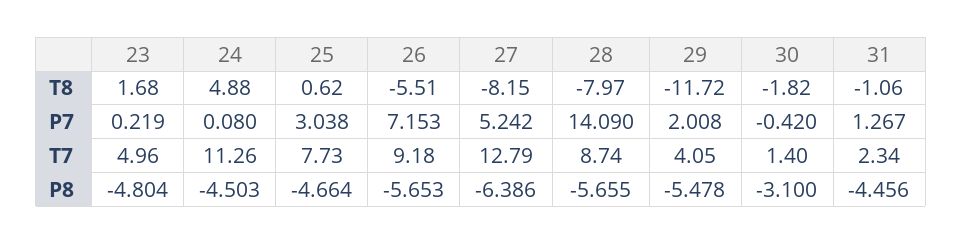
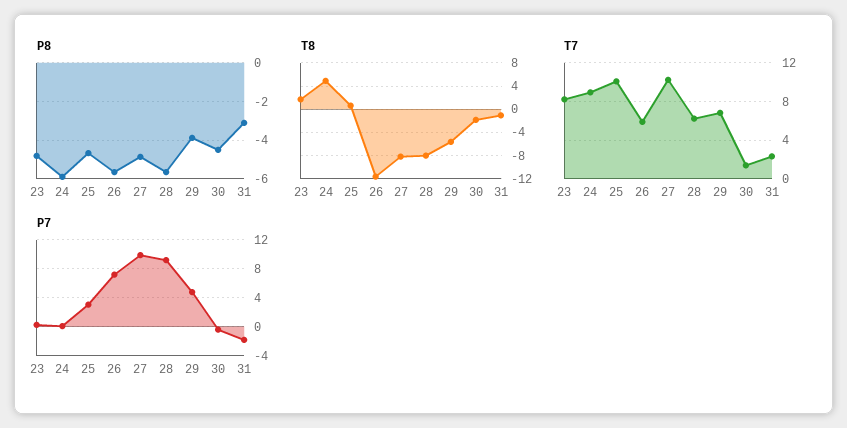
  {
    "T8": {
      "23": 1.68,
      "24": 4.88,
      "25": 0.62,
-     "26": -5.51,
+     "26": -12,
      "27": -8.15,
      "28": -7.97,
-     "29": -11.72,
+     "29": -6,
      "30": -1.82,
      "31": -1.06
    },
    "P7": {
      "23": 0.219,
      "24": 0.08,
      "25": 3.038,
      "26": 7.153,
-     "27": 5.242,
+     "27": 10,
-     "28": 14.09,
+     "28": 9,
-     "29": 2.008,
+     "29": 5,
      "30": -0.42,
-     "31": 1.267
+     "31": -2
    },
    "T7": {
-     "23": 4.96,
+     "23": 8,
-     "24": 11.26,
+     "24": 9,
-     "25": 7.73,
+     "25": 10,
-     "26": 9.18,
+     "26": 6,
-     "27": 12.79,
+     "27": 10,
-     "28": 8.74,
+     "28": 6,
-     "29": 4.05,
+     "29": 7,
      "30": 1.4,
      "31": 2.34
    },
    "P8": {
      "23": -4.804,
-     "24": -4.503,
+     "24": -6,
      "25": -4.664,
      "26": -5.653,
-     "27": -6.386,
+     "27": -5,
      "28": -5.655,
-     "29": -5.478,
+     "29": -4,
-     "30": -3.1,
+     "30": -4.5,
-     "31": -4.456
+     "31": -3
    }
  }

